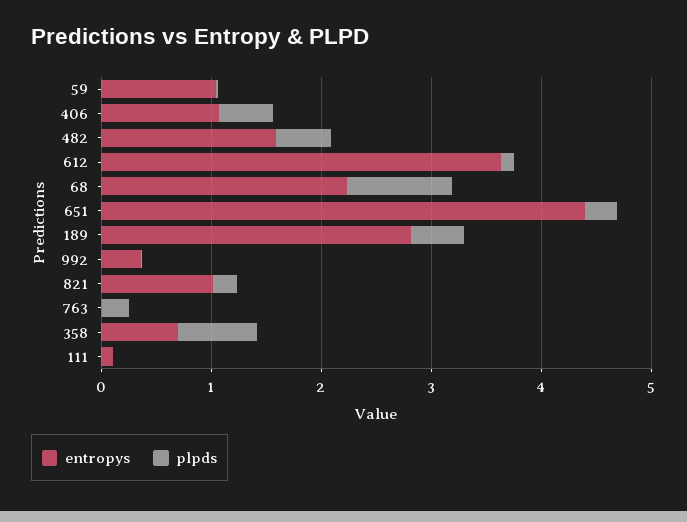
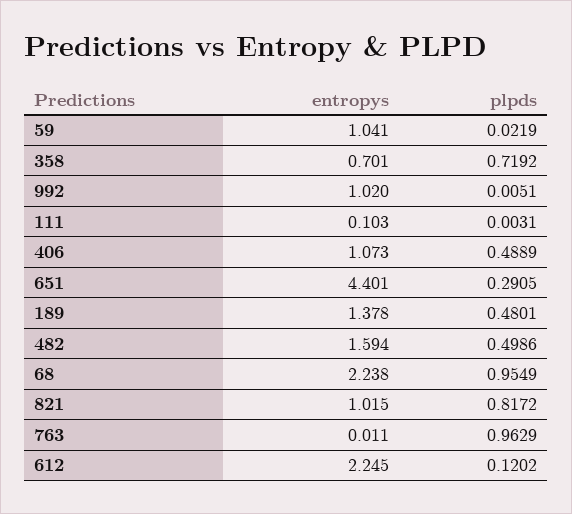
  {
    "entropys": {
      "59": 1.041,
      "406": 1.073,
      "482": 1.594,
-     "612": 3.6,
+     "612": 2.245,
      "68": 2.238,
      "651": 4.401,
-     "189": 2.8,
+     "189": 1.378,
-     "992": 0.4,
+     "992": 1.02,
      "821": 1.015,
      "763": 0.011,
      "358": 0.701,
      "111": 0.103
    },
    "plpds": {
      "59": 0.0219,
      "406": 0.4889,
      "482": 0.4986,
      "612": 0.1202,
      "68": 0.9549,
      "651": 0.2905,
      "189": 0.4801,
      "992": 0.0051,
-     "821": 0.2,
+     "821": 0.8172,
-     "763": 0.2,
+     "763": 0.9629,
      "358": 0.7192,
      "111": 0.0031
    }
  }

